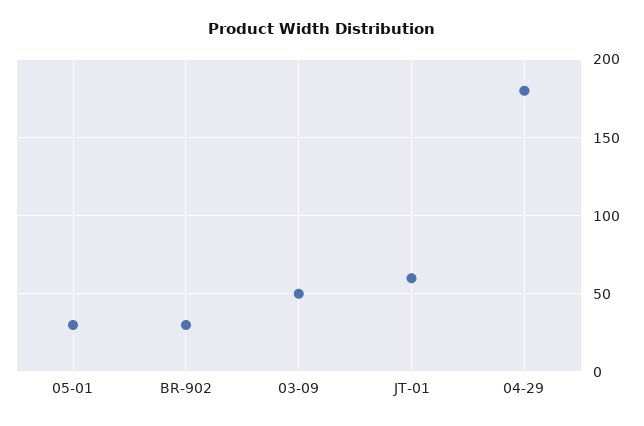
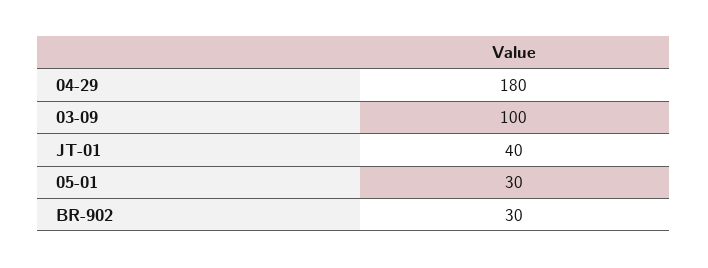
  {
    "05-01": 30,
    "BR-902": 30,
-   "03-09": 50,
+   "03-09": 100,
-   "JT-01": 60,
+   "JT-01": 40,
    "04-29": 180
  }

